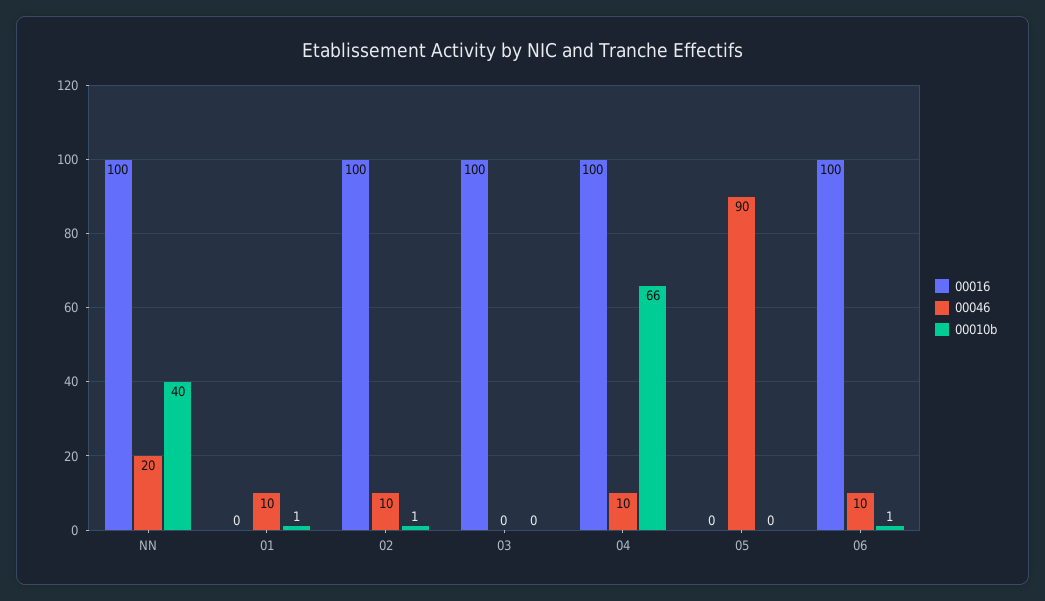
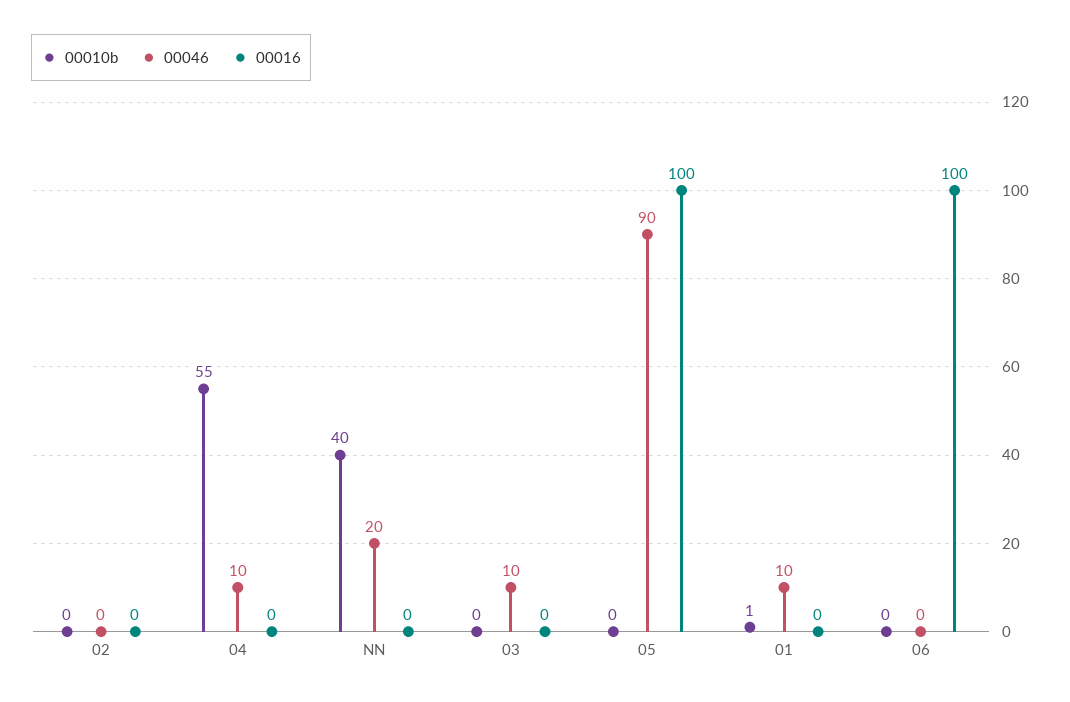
  {
    "00016": {
-     "NN": 100,
+     "NN": 0,
      "01": 0,
-     "02": 100,
+     "02": 0,
-     "03": 100,
+     "03": 0,
-     "04": 100,
+     "04": 0,
-     "05": 0,
+     "05": 100,
      "06": 100
    },
    "00046": {
      "NN": 20,
      "01": 10,
-     "02": 10,
+     "02": 0,
-     "03": 0,
+     "03": 10,
      "04": 10,
      "05": 90,
-     "06": 10
+     "06": 0
    },
    "00010b": {
      "NN": 40,
      "01": 1,
-     "02": 1,
+     "02": 0,
      "03": 0,
-     "04": 66,
+     "04": 55,
      "05": 0,
-     "06": 1
+     "06": 0
    }
  }

